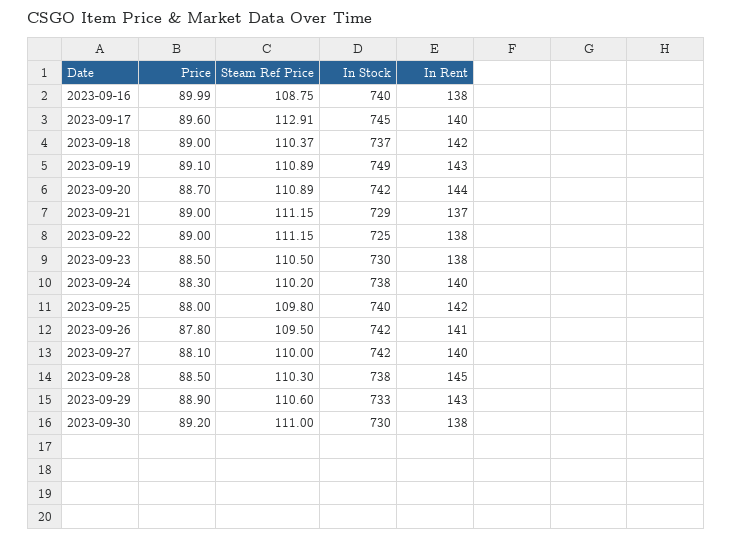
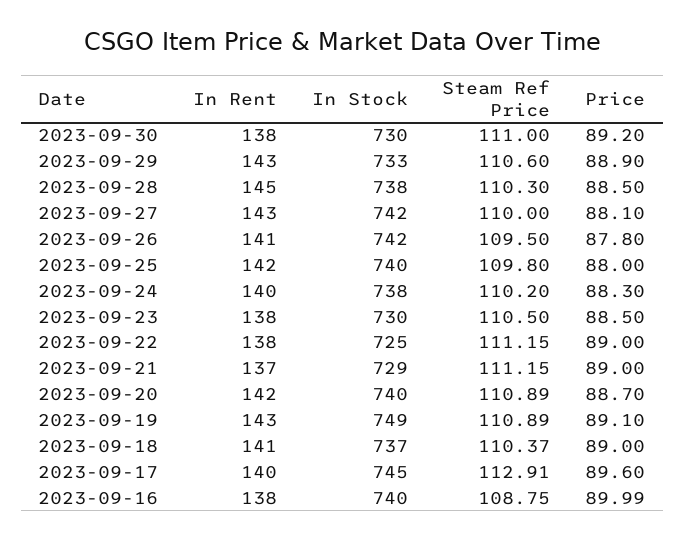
  {
    "Price": {
      "2023-09-16": 89.99,
      "2023-09-17": 89.6,
      "2023-09-18": 89,
      "2023-09-19": 89.1,
      "2023-09-20": 88.7,
      "2023-09-21": 89,
      "2023-09-22": 89,
      "2023-09-23": 88.5,
      "2023-09-24": 88.3,
      "2023-09-25": 88,
      "2023-09-26": 87.8,
      "2023-09-27": 88.1,
      "2023-09-28": 88.5,
      "2023-09-29": 88.9,
      "2023-09-30": 89.2
    },
    "Steam Ref Price": {
      "2023-09-16": 108.75,
      "2023-09-17": 112.91,
      "2023-09-18": 110.37,
      "2023-09-19": 110.89,
      "2023-09-20": 110.89,
      "2023-09-21": 111.15,
      "2023-09-22": 111.15,
      "2023-09-23": 110.5,
      "2023-09-24": 110.2,
      "2023-09-25": 109.8,
      "2023-09-26": 109.5,
      "2023-09-27": 110,
      "2023-09-28": 110.3,
      "2023-09-29": 110.6,
      "2023-09-30": 111
    },
    "In Stock": {
      "2023-09-16": 740,
      "2023-09-17": 745,
      "2023-09-18": 737,
      "2023-09-19": 749,
-     "2023-09-20": 742,
+     "2023-09-20": 740,
      "2023-09-21": 729,
      "2023-09-22": 725,
      "2023-09-23": 730,
      "2023-09-24": 738,
      "2023-09-25": 740,
      "2023-09-26": 742,
      "2023-09-27": 742,
      "2023-09-28": 738,
      "2023-09-29": 733,
      "2023-09-30": 730
    },
    "In Rent": {
      "2023-09-16": 138,
      "2023-09-17": 140,
-     "2023-09-18": 142,
+     "2023-09-18": 141,
      "2023-09-19": 143,
-     "2023-09-20": 144,
+     "2023-09-20": 142,
      "2023-09-21": 137,
      "2023-09-22": 138,
      "2023-09-23": 138,
      "2023-09-24": 140,
      "2023-09-25": 142,
      "2023-09-26": 141,
-     "2023-09-27": 140,
+     "2023-09-27": 143,
      "2023-09-28": 145,
      "2023-09-29": 143,
      "2023-09-30": 138
    }
  }

